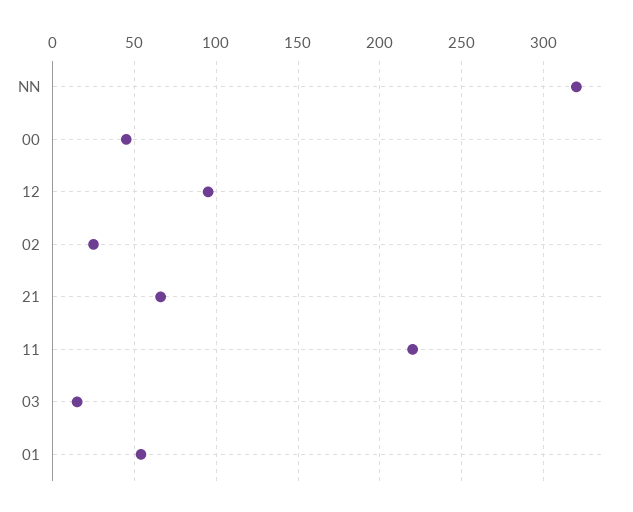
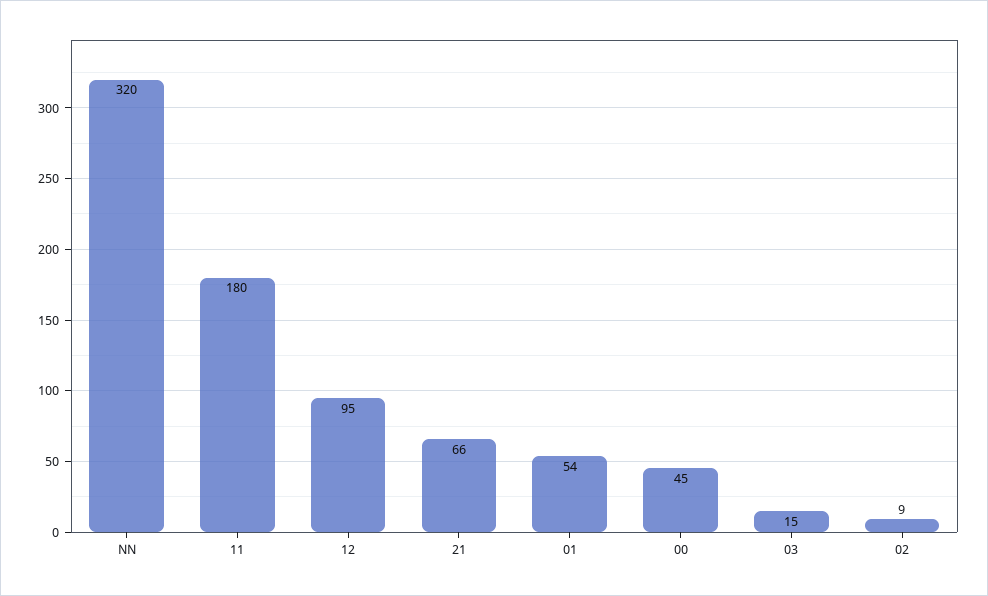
  {
    "NN": 320,
    "00": 45,
    "12": 95,
-   "02": 25,
+   "02": 9,
    "21": 66,
-   "11": 220,
+   "11": 180,
    "03": 15,
    "01": 54
  }

